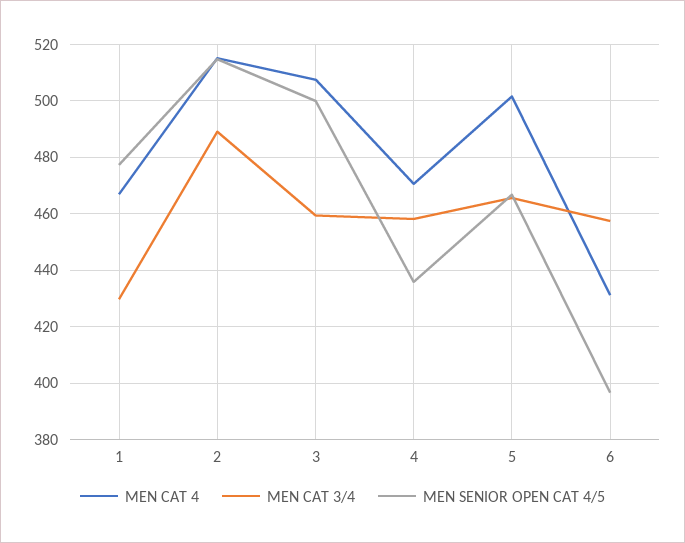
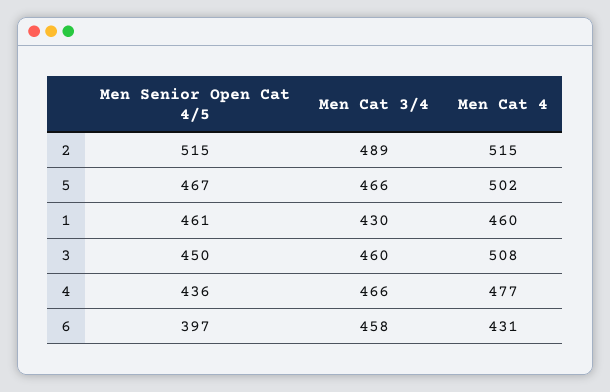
  {
    "MEN CAT 4": {
-     "1": 467.5,
+     "1": 460,
      "2": 515,
      "3": 508,
-     "4": 470,
+     "4": 477,
      "5": 502,
      "6": 431
    },
    "MEN CAT 3/4": {
      "1": 430,
      "2": 489,
      "3": 460,
-     "4": 457.5,
+     "4": 466,
      "5": 466,
      "6": 458
    },
    "MEN SENIOR OPEN CAT 4/5": {
-     "1": 477.5,
+     "1": 461,
      "2": 515,
-     "3": 500,
+     "3": 450,
      "4": 436,
      "5": 467,
      "6": 397
    }
  }

